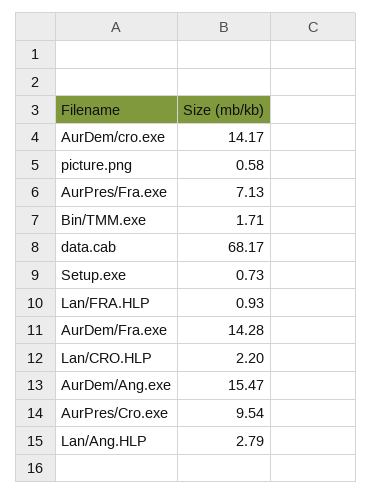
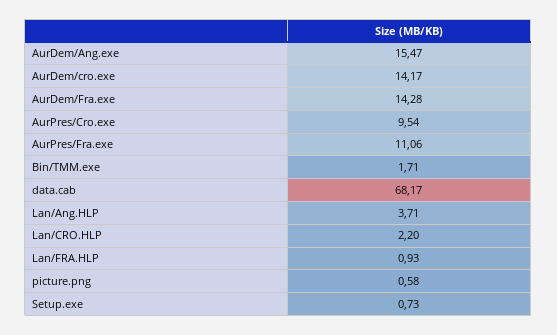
  {
    "AurDem/cro.exe": 14.17,
    "picture.png": 0.58,
-   "AurPres/Fra.exe": 7.13,
+   "AurPres/Fra.exe": 11.06,
    "Bin/TMM.exe": 1.71,
    "data.cab": 68.17,
    "Setup.exe": 0.73,
    "Lan/FRA.HLP": 0.93,
    "AurDem/Fra.exe": 14.28,
    "Lan/CRO.HLP": 2.2,
    "AurDem/Ang.exe": 15.47,
    "AurPres/Cro.exe": 9.54,
-   "Lan/Ang.HLP": 2.79
+   "Lan/Ang.HLP": 3.71
  }

